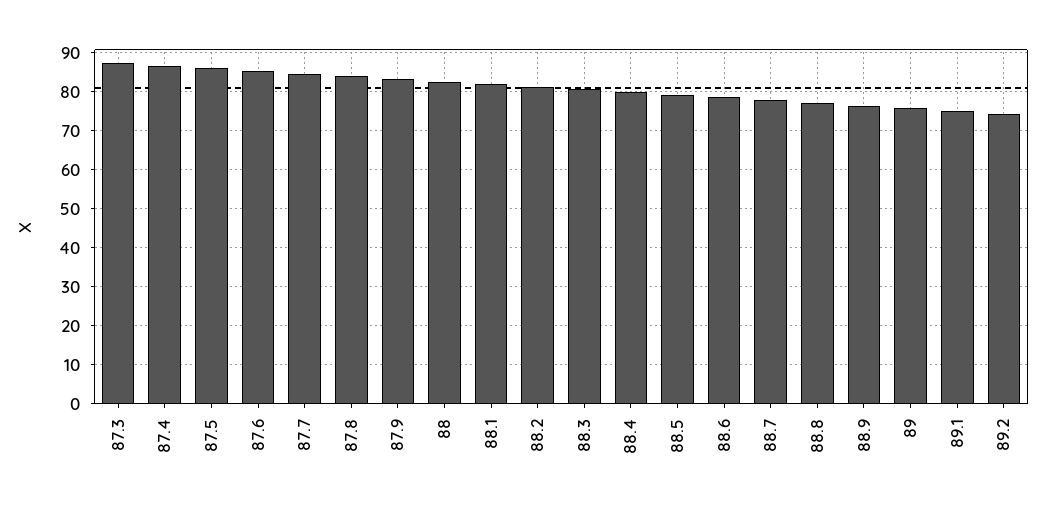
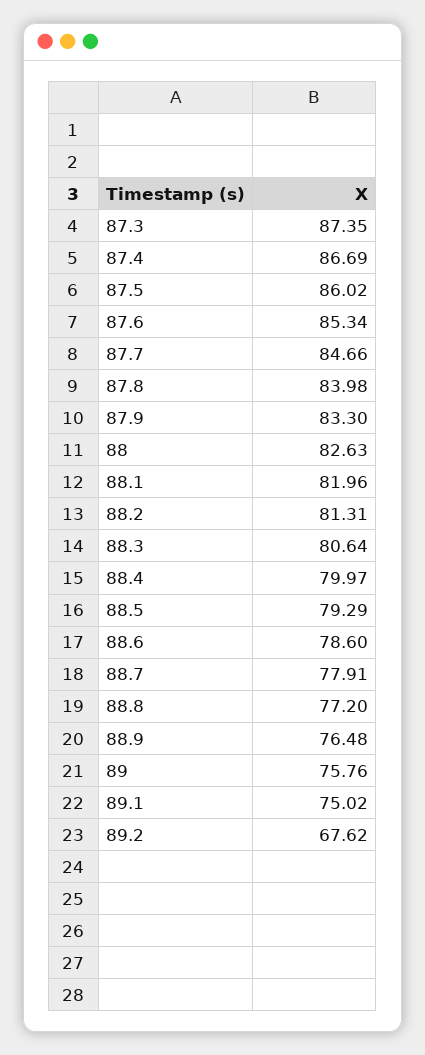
  {
    "87.3": 87.35,
    "87.4": 86.69,
    "87.5": 86.02,
    "87.6": 85.34,
    "87.7": 84.66,
    "87.8": 83.98,
    "87.9": 83.3,
    "88": 82.63,
    "88.1": 81.96,
    "88.2": 81.31,
    "88.3": 80.64,
    "88.4": 79.97,
    "88.5": 79.29,
    "88.6": 78.6,
    "88.7": 77.91,
    "88.8": 77.2,
    "88.9": 76.48,
    "89": 75.76,
    "89.1": 75.02,
-   "89.2": 74
+   "89.2": 67.62
  }

